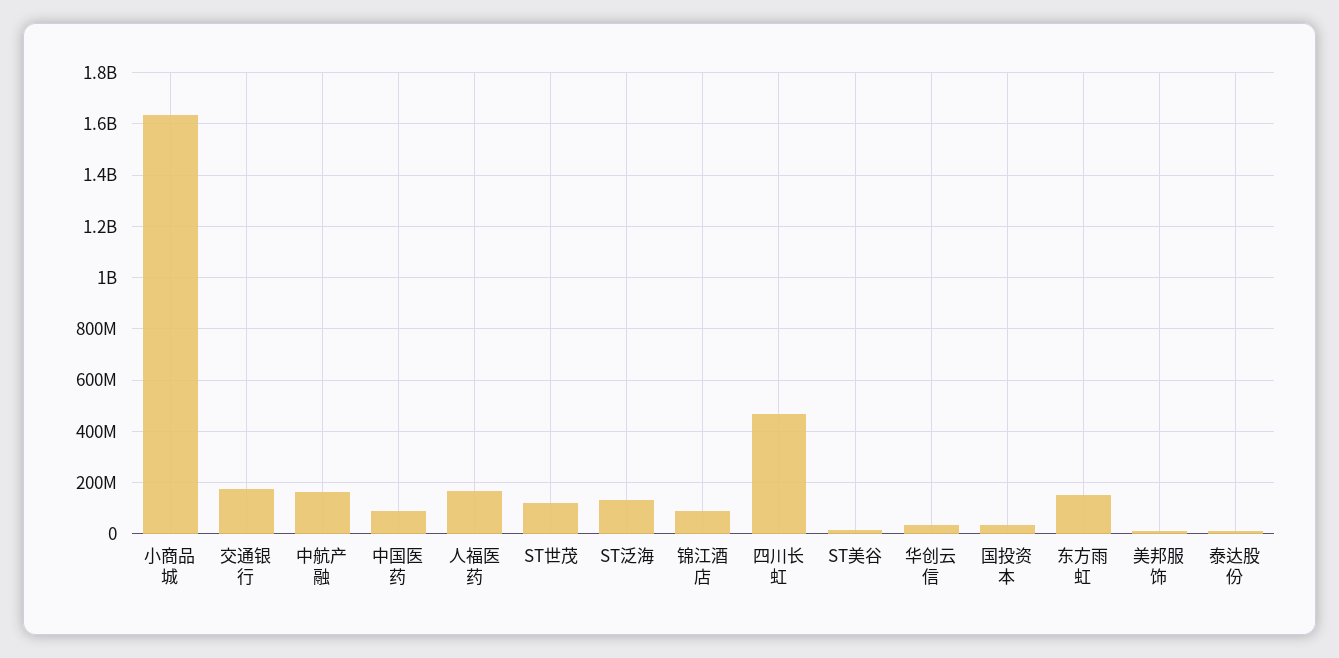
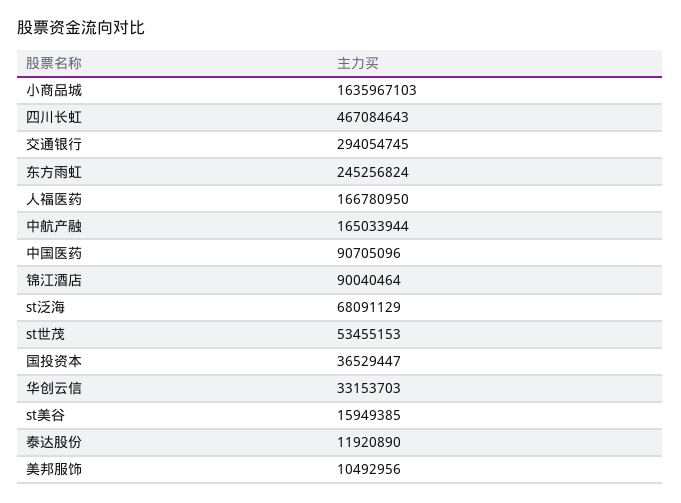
  {
    "小商品城": 1635967103,
-   "交通银行": 175000000,
+   "交通银行": 294054745,
    "中航产融": 165033944,
    "中国医药": 90705096,
    "人福医药": 166780950,
-   "ST世茂": 125000000,
+   "ST世茂": 53455153,
-   "ST泛海": 125000000,
+   "ST泛海": 68091129,
    "锦江酒店": 90040464,
    "四川长虹": 467084643,
    "ST美谷": 15949385,
    "华创云信": 33153703,
    "国投资本": 36529447,
-   "东方雨虹": 150000000,
+   "东方雨虹": 245256824,
    "美邦服饰": 10492956,
    "泰达股份": 11920890
  }

